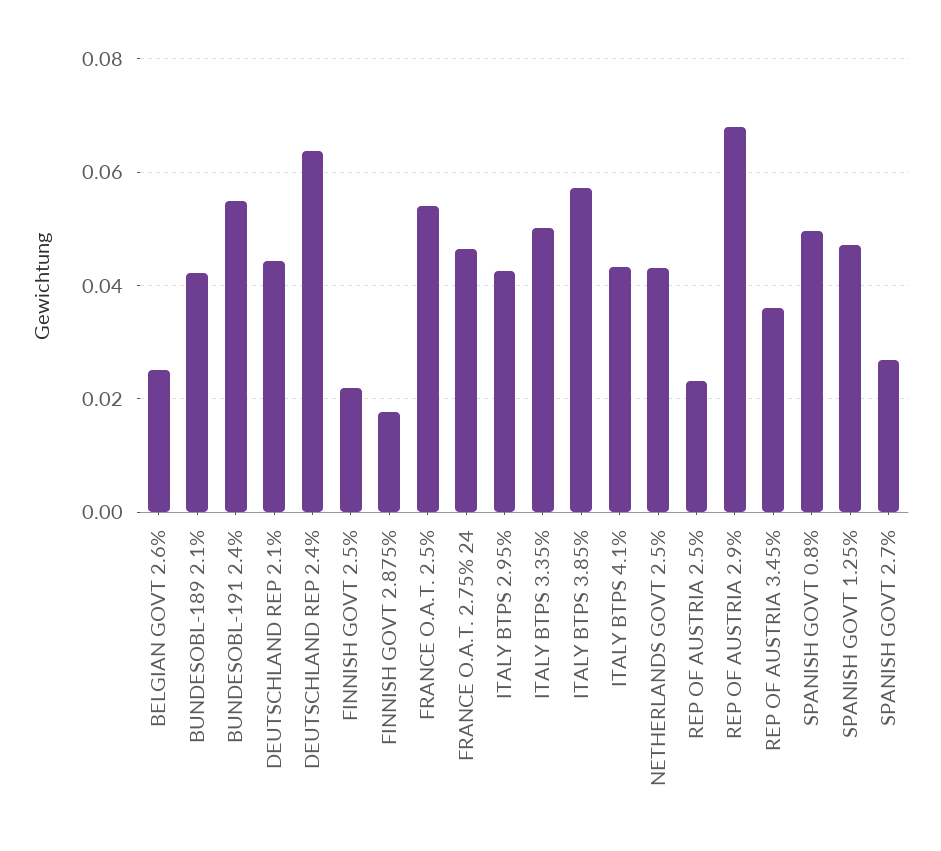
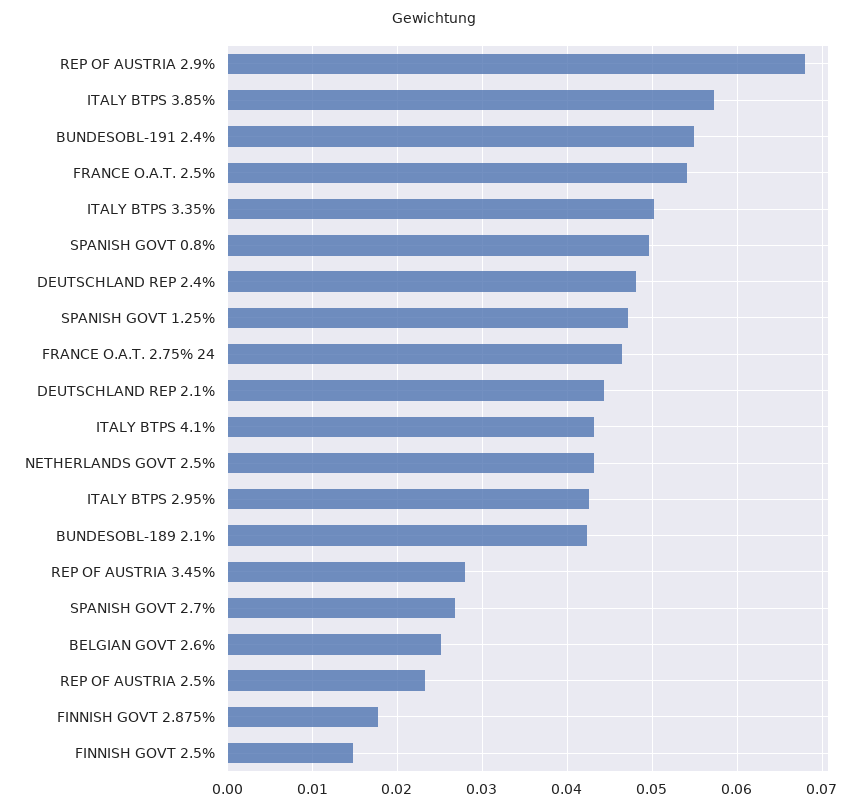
  {
    "BELGIAN GOVT 2.6%": 0.025,
    "BUNDESOBL-189 2.1%": 0.042,
    "BUNDESOBL-191 2.4%": 0.055,
    "DEUTSCHLAND REP 2.1%": 0.044,
-   "DEUTSCHLAND REP 2.4%": 0.064,
+   "DEUTSCHLAND REP 2.4%": 0.048,
-   "FINNISH GOVT 2.5%": 0.022,
+   "FINNISH GOVT 2.5%": 0.015,
    "FINNISH GOVT 2.875%": 0.018,
    "FRANCE O.A.T. 2.5%": 0.054,
    "FRANCE O.A.T. 2.75% 24": 0.046,
    "ITALY BTPS 2.95%": 0.043,
    "ITALY BTPS 3.35%": 0.05,
    "ITALY BTPS 3.85%": 0.057,
    "ITALY BTPS 4.1%": 0.043,
    "NETHERLANDS GOVT 2.5%": 0.043,
    "REP OF AUSTRIA 2.5%": 0.023,
    "REP OF AUSTRIA 2.9%": 0.068,
-   "REP OF AUSTRIA 3.45%": 0.036,
+   "REP OF AUSTRIA 3.45%": 0.028,
    "SPANISH GOVT 0.8%": 0.05,
    "SPANISH GOVT 1.25%": 0.047,
    "SPANISH GOVT 2.7%": 0.027
  }

